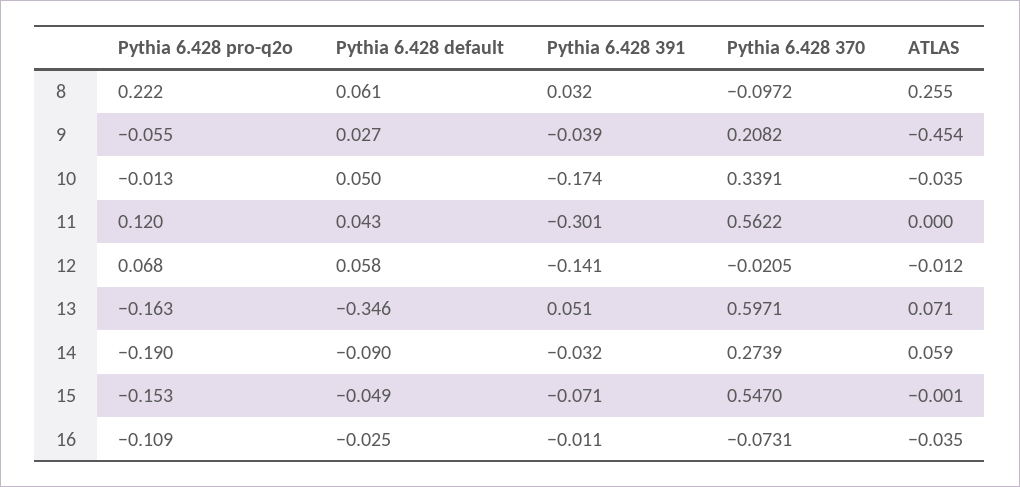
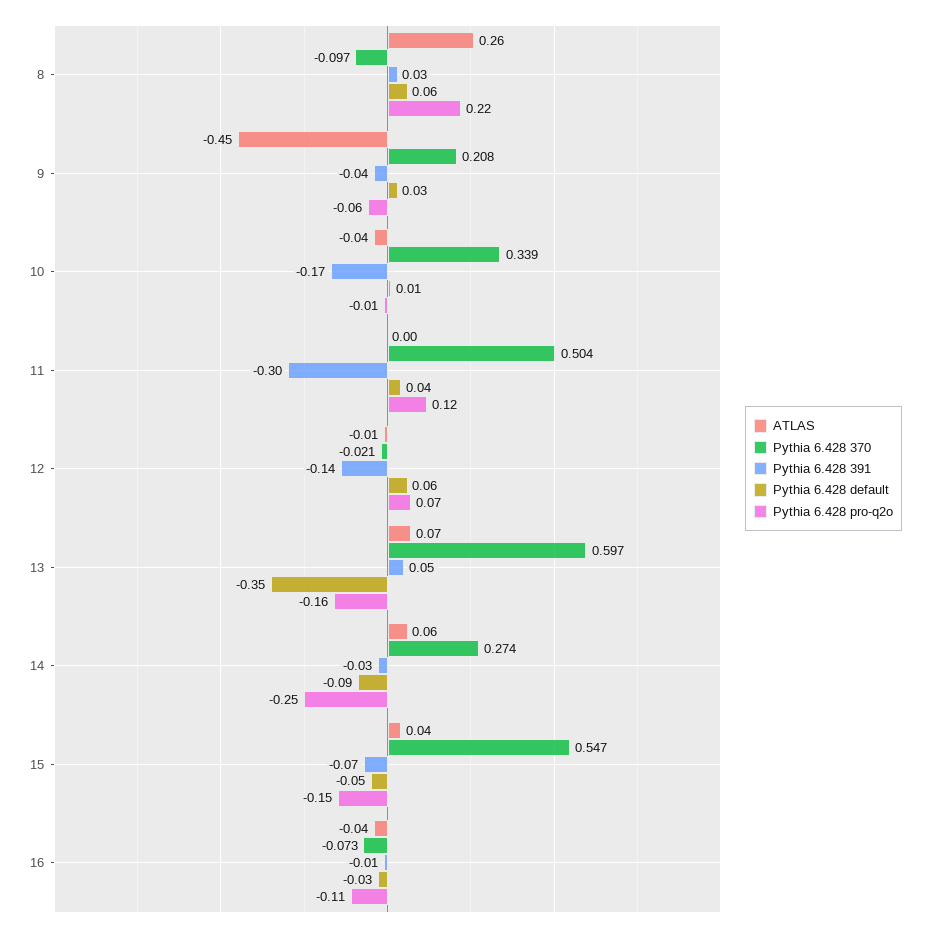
  {
    "Pythia 6.428 pro-q2o": {
      "8": 0.222,
      "9": -0.055,
      "10": -0.013,
      "11": 0.12,
      "12": 0.068,
      "13": -0.163,
-     "14": -0.19,
+     "14": -0.25,
      "15": -0.153,
      "16": -0.109
    },
    "Pythia 6.428 default": {
      "8": 0.061,
      "9": 0.027,
-     "10": 0.05,
+     "10": 0.01,
      "11": 0.043,
      "12": 0.058,
      "13": -0.346,
      "14": -0.09,
      "15": -0.049,
      "16": -0.025
    },
    "Pythia 6.428 391": {
      "8": 0.032,
      "9": -0.039,
      "10": -0.174,
      "11": -0.301,
      "12": -0.141,
      "13": 0.051,
      "14": -0.032,
      "15": -0.071,
      "16": -0.011
    },
    "Pythia 6.428 370": {
      "8": -0.0972,
      "9": 0.2082,
      "10": 0.3391,
-     "11": 0.5622,
+     "11": 0.504,
      "12": -0.0205,
      "13": 0.5971,
      "14": 0.2739,
      "15": 0.547,
      "16": -0.0731
    },
    "ATLAS": {
      "8": 0.255,
      "9": -0.454,
      "10": -0.035,
      "11": 0,
      "12": -0.012,
      "13": 0.071,
      "14": 0.059,
-     "15": -0.001,
+     "15": 0.04,
      "16": -0.035
    }
  }

